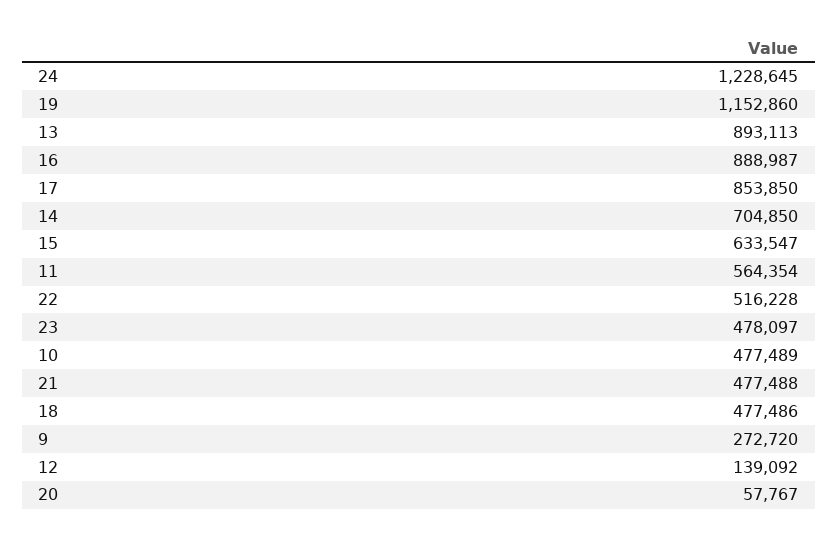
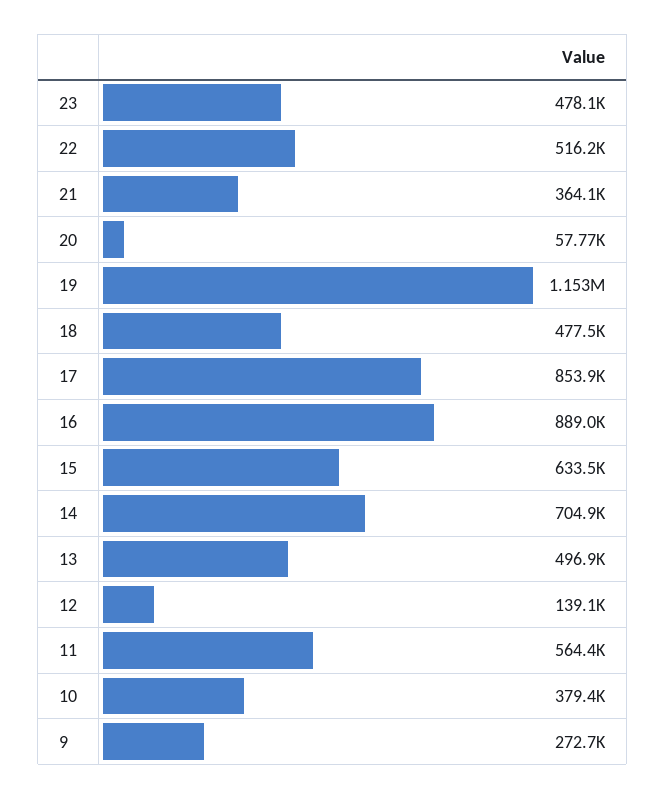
  {
-   "24": 1228645,
    "19": 1152860,
-   "13": 893113,
+   "13": 496900,
    "16": 888987,
    "17": 853850,
    "14": 704850,
    "15": 633547,
    "11": 564354,
    "22": 516228,
    "23": 478097,
-   "10": 477489,
+   "10": 379400,
-   "21": 477488,
+   "21": 364100,
    "18": 477486,
    "9": 272720,
    "12": 139092,
    "20": 57767
  }

